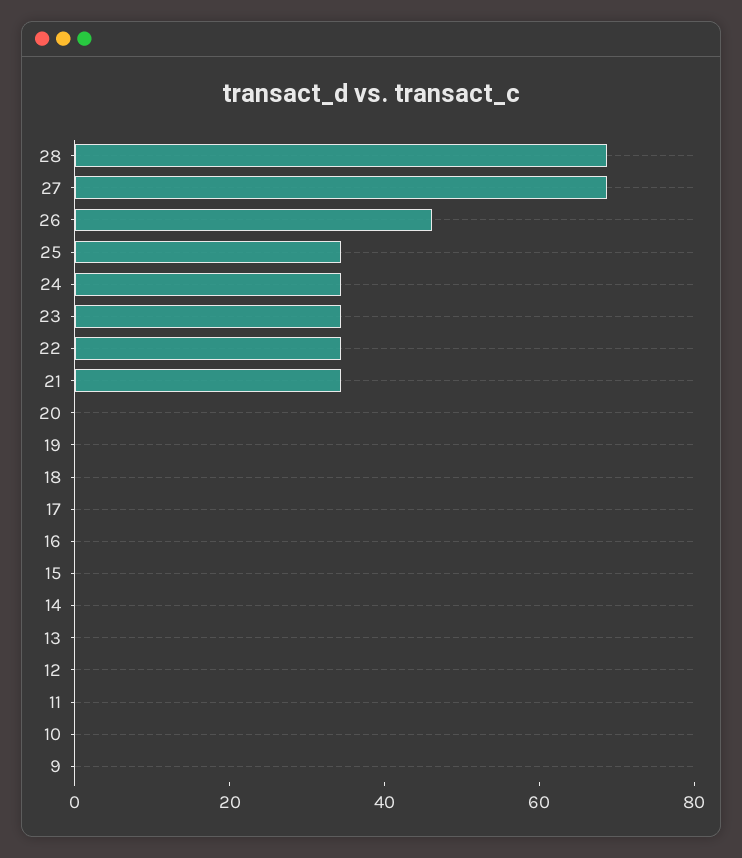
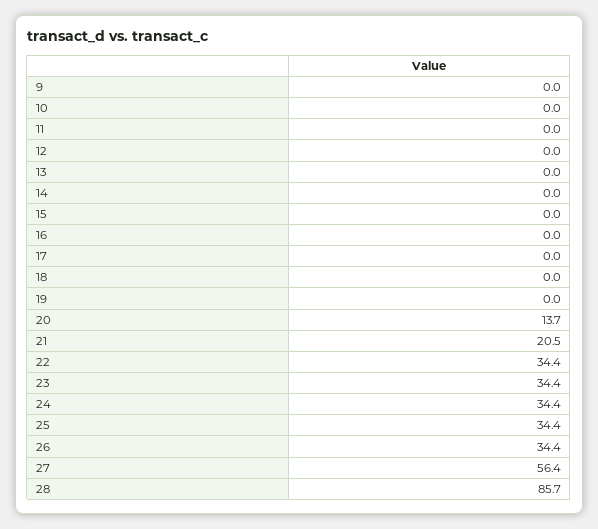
  {
-   "28": 70,
+   "28": 85.7,
-   "27": 70,
+   "27": 56.4,
-   "26": 45,
+   "26": 34.4,
    "25": 34.4,
    "24": 34.4,
    "23": 34.4,
    "22": 34.4,
-   "21": 35,
+   "21": 20.5,
-   "20": 0,
+   "20": 13.7,
    "19": 0,
    "18": 0,
    "17": 0,
    "16": 0,
    "15": 0,
    "14": 0,
    "13": 0,
    "12": 0,
    "11": 0,
    "10": 0,
    "9": 0
  }

